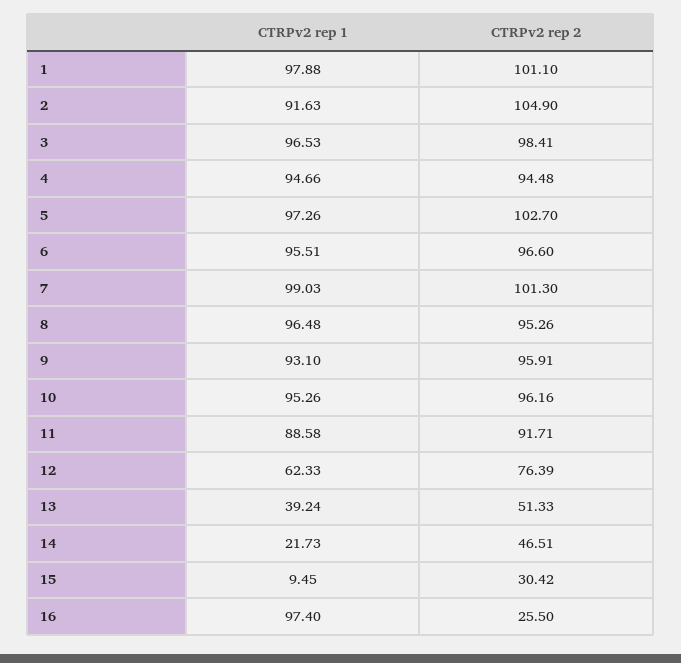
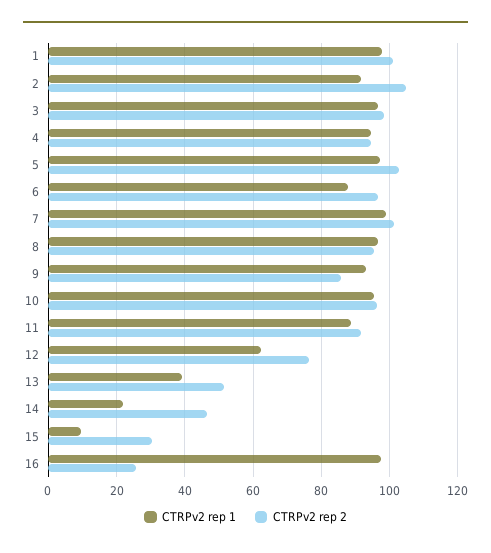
  {
    "CTRPv2 rep 1": {
      "1": 97.88,
      "2": 91.63,
      "3": 96.53,
      "4": 94.66,
      "5": 97.26,
-     "6": 95.51,
+     "6": 88,
      "7": 99.03,
      "8": 96.48,
      "9": 93.1,
      "10": 95.26,
      "11": 88.58,
      "12": 62.33,
      "13": 39.24,
      "14": 21.73,
      "15": 9.45,
      "16": 97.4
    },
    "CTRPv2 rep 2": {
      "1": 101.1,
      "2": 104.9,
      "3": 98.41,
      "4": 94.48,
      "5": 102.7,
      "6": 96.6,
      "7": 101.3,
      "8": 95.26,
-     "9": 95.91,
+     "9": 86,
      "10": 96.16,
      "11": 91.71,
      "12": 76.39,
      "13": 51.33,
      "14": 46.51,
      "15": 30.42,
      "16": 25.5
    }
  }

